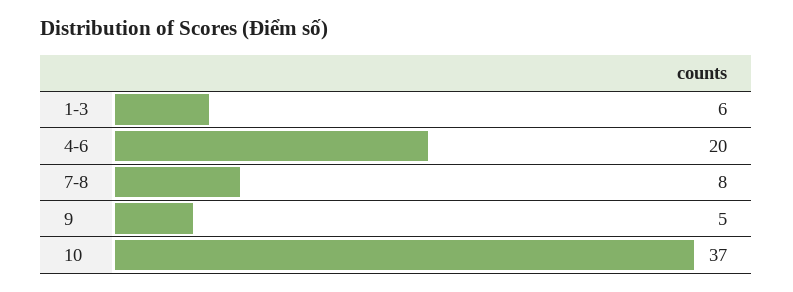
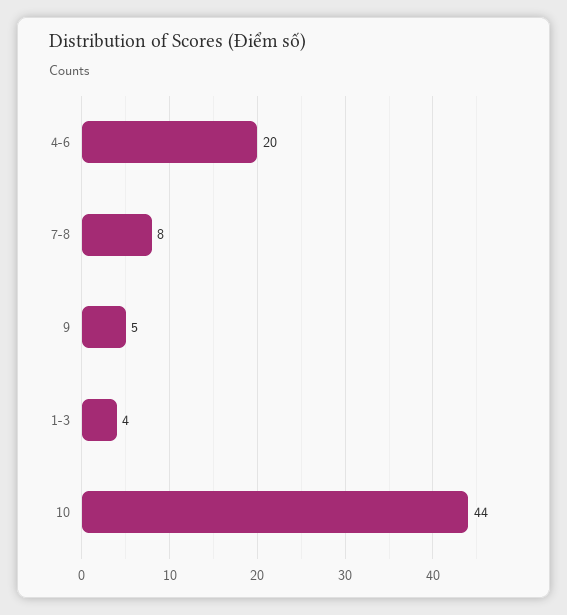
  {
-   "1-3": 6,
+   "1-3": 4,
    "4-6": 20,
    "7-8": 8,
    "9": 5,
-   "10": 37
+   "10": 44
  }

